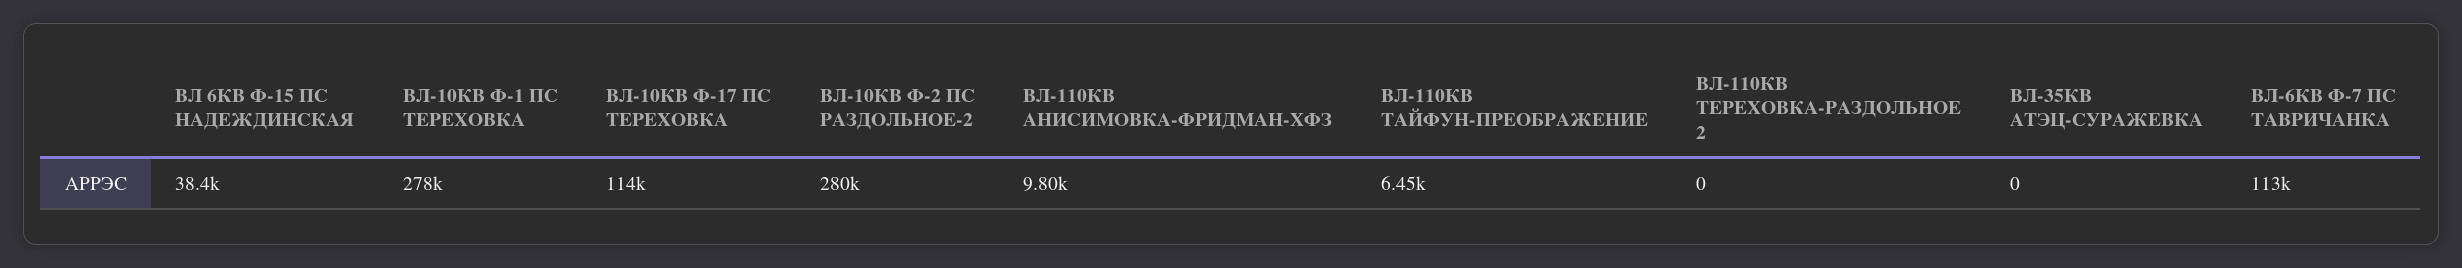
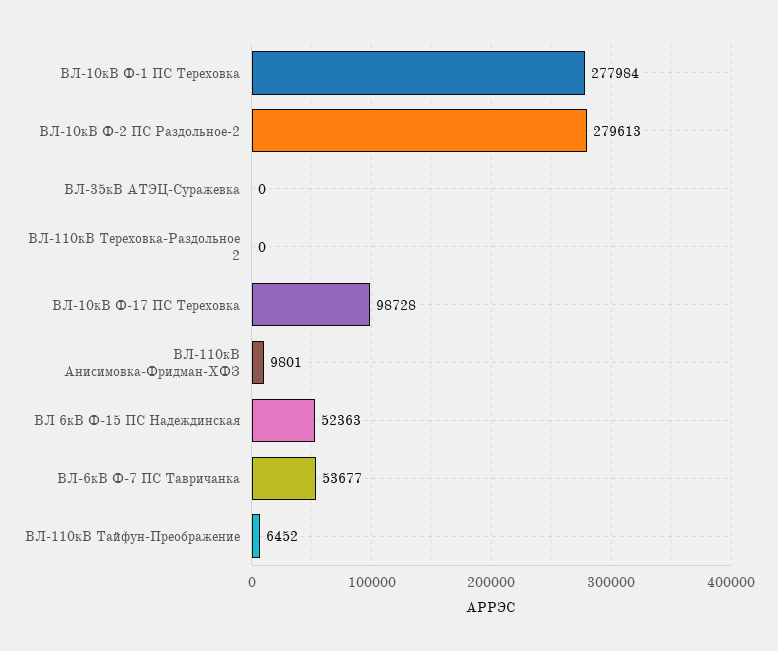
  {
-   "ВЛ 6КВ Ф-15 ПС НАДЕЖДИНСКАЯ": 38400,
+   "ВЛ 6КВ Ф-15 ПС НАДЕЖДИНСКАЯ": 52363,
    "ВЛ-10КВ Ф-1 ПС ТЕРЕХОВКА": 277984,
-   "ВЛ-10КВ Ф-17 ПС ТЕРЕХОВКА": 114000,
+   "ВЛ-10КВ Ф-17 ПС ТЕРЕХОВКА": 98728,
    "ВЛ-10КВ Ф-2 ПС РАЗДОЛЬНОЕ-2": 279613,
    "ВЛ-110КВ АНИСИМОВКА-ФРИДМАН-ХФЗ": 9801,
    "ВЛ-110КВ ТАЙФУН-ПРЕОБРАЖЕНИЕ": 6452,
    "ВЛ-110КВ ТЕРЕХОВКА-РАЗДОЛЬНОЕ 2": 0,
    "ВЛ-35КВ АТЭЦ-СУРАЖЕВКА": 0,
-   "ВЛ-6КВ Ф-7 ПС ТАВРИЧАНКА": 113000
+   "ВЛ-6КВ Ф-7 ПС ТАВРИЧАНКА": 53677
  }

